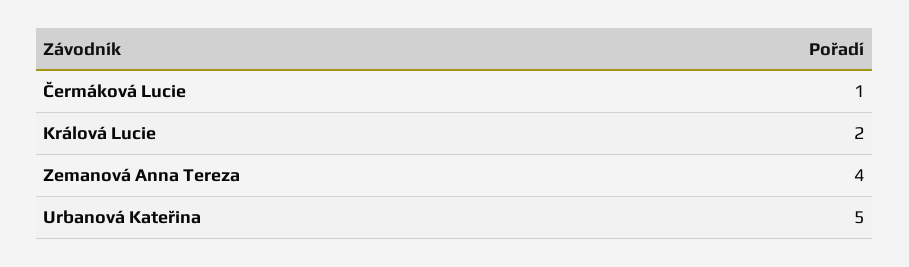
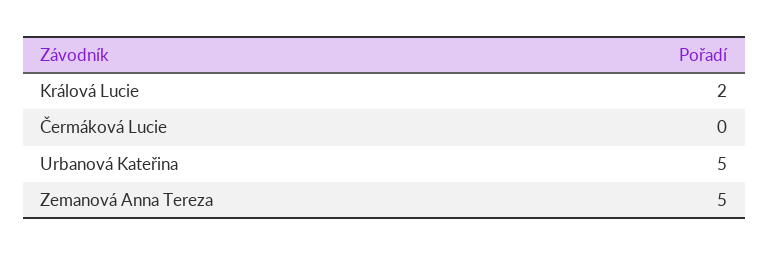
  {
-   "Čermáková Lucie": 1,
+   "Čermáková Lucie": 0,
    "Králová Lucie": 2,
-   "Zemanová Anna Tereza": 4,
+   "Zemanová Anna Tereza": 5,
    "Urbanová Kateřina": 5
  }

